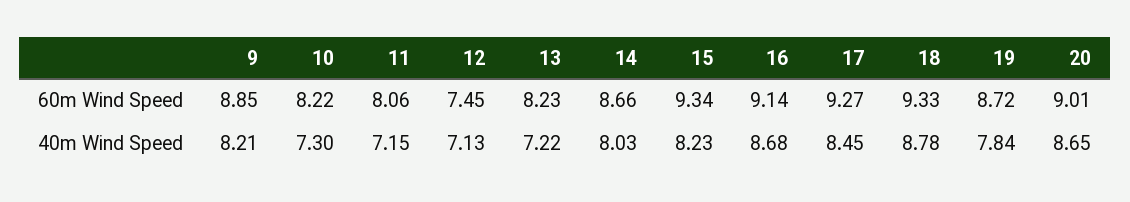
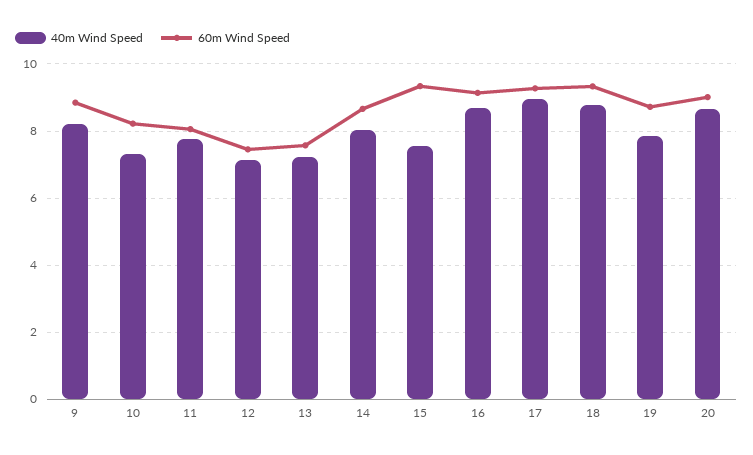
  {
    "60m Wind Speed": {
      "9": 8.85,
      "10": 8.22,
      "11": 8.06,
      "12": 7.45,
-     "13": 8.23,
+     "13": 7.6,
      "14": 8.66,
      "15": 9.34,
      "16": 9.14,
      "17": 9.27,
      "18": 9.33,
      "19": 8.72,
      "20": 9.01
    },
    "40m Wind Speed": {
      "9": 8.21,
      "10": 7.3,
-     "11": 7.15,
+     "11": 7.8,
      "12": 7.13,
      "13": 7.22,
      "14": 8.03,
-     "15": 8.23,
+     "15": 7.6,
      "16": 8.68,
-     "17": 8.45,
+     "17": 9,
      "18": 8.78,
      "19": 7.84,
      "20": 8.65
    }
  }

